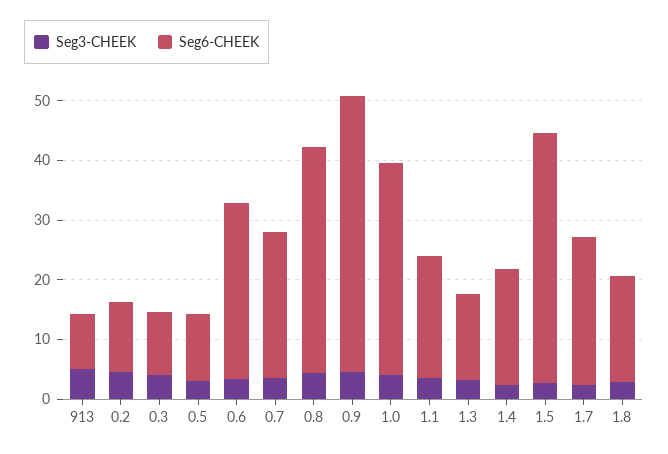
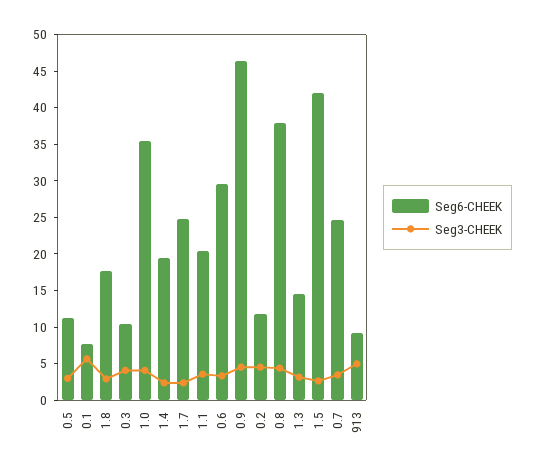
  {
    "Seg3-CHEEK": {
      "913": 4,
      "0.2": 4,
      "0.3": 4,
      "0.5": 2,
      "0.6": 4,
      "0.7": 4,
      "0.8": 4,
      "0.9": 4,
      "1.0": 4,
      "1.1": 4,
      "1.3": 4,
      "1.4": 2,
      "1.5": 2,
      "1.7": 2,
-     "1.8": 2
+     "1.8": 2,
+     "0.1": 5
    },
    "Seg6-CHEEK": {
      "913": 10,
      "0.2": 12,
      "0.3": 10,
      "0.5": 12,
      "0.6": 30,
      "0.7": 24,
      "0.8": 38,
      "0.9": 46,
      "1.0": 36,
      "1.1": 20,
      "1.3": 14,
      "1.4": 20,
      "1.5": 42,
      "1.7": 24,
-     "1.8": 18
+     "1.8": 18,
+     "0.1": 7.5
    }
  }

